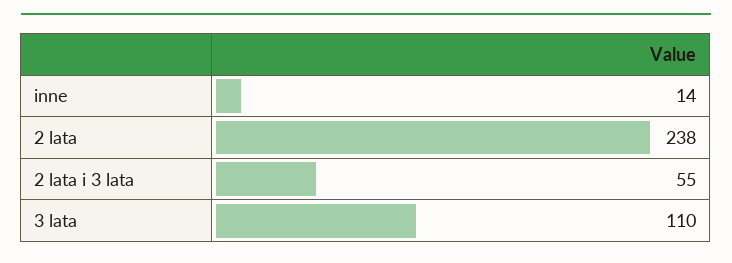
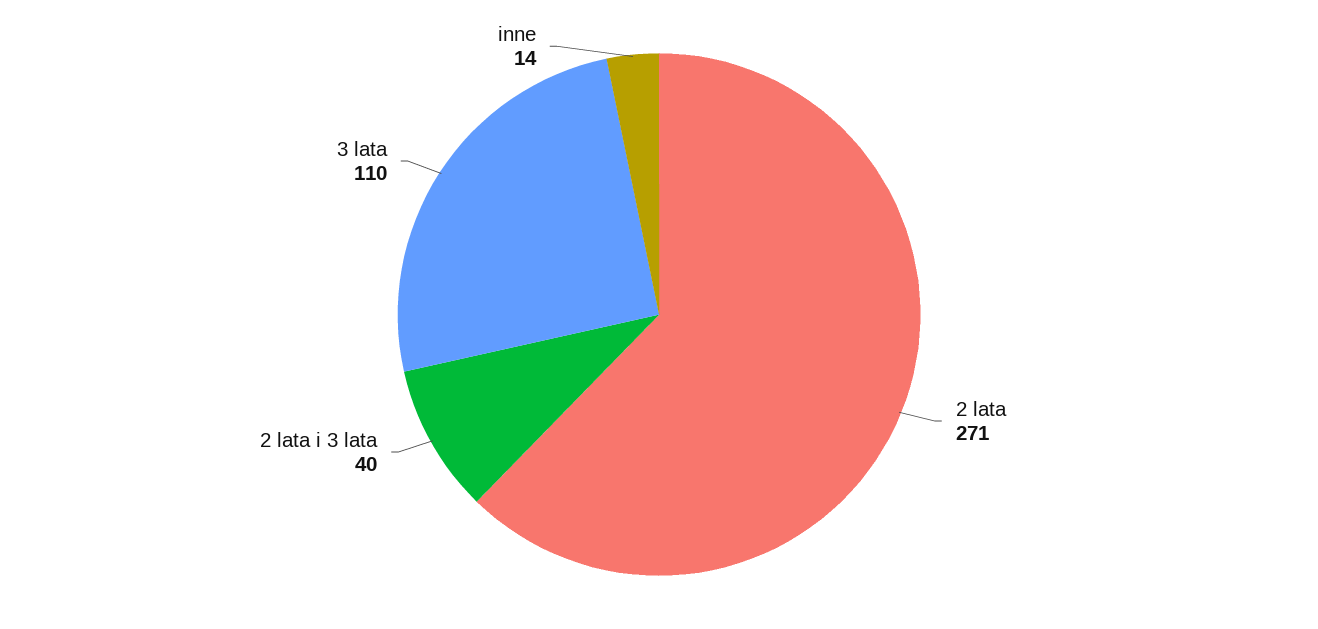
  {
    "inne": 14,
-   "2 lata": 238,
+   "2 lata": 271,
-   "2 lata i 3 lata": 55,
+   "2 lata i 3 lata": 40,
    "3 lata": 110
  }

